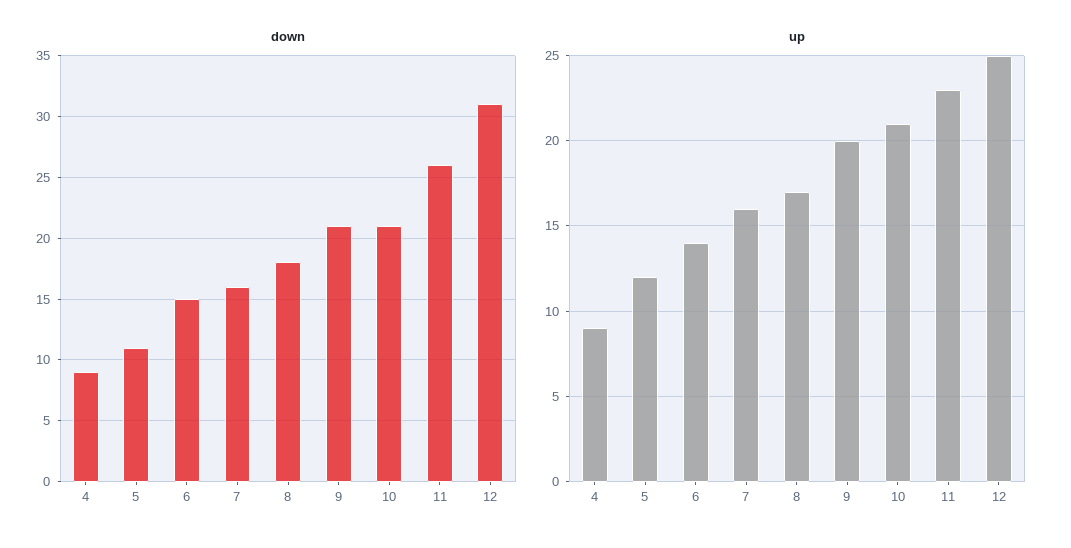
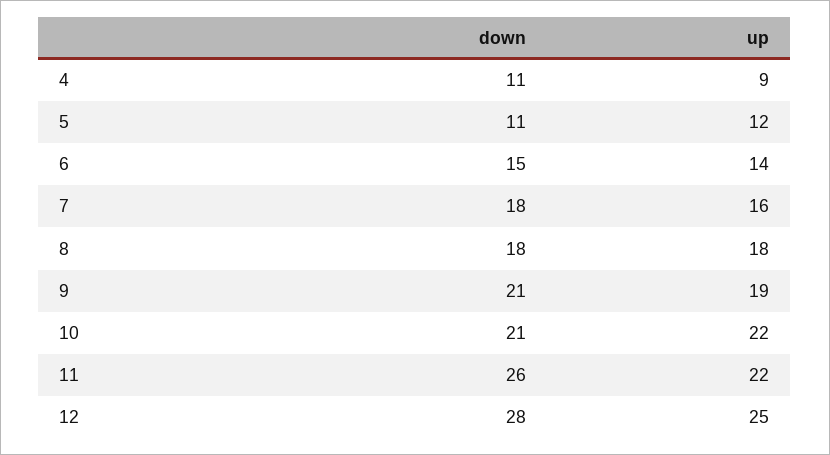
  {
    "down": {
-     "4": 9,
+     "4": 11,
      "5": 11,
      "6": 15,
-     "7": 16,
+     "7": 18,
      "8": 18,
      "9": 21,
      "10": 21,
      "11": 26,
-     "12": 31
+     "12": 28
    },
    "up": {
      "4": 9,
      "5": 12,
      "6": 14,
      "7": 16,
-     "8": 17,
+     "8": 18,
-     "9": 20,
+     "9": 19,
-     "10": 21,
+     "10": 22,
-     "11": 23,
+     "11": 22,
      "12": 25
    }
  }

